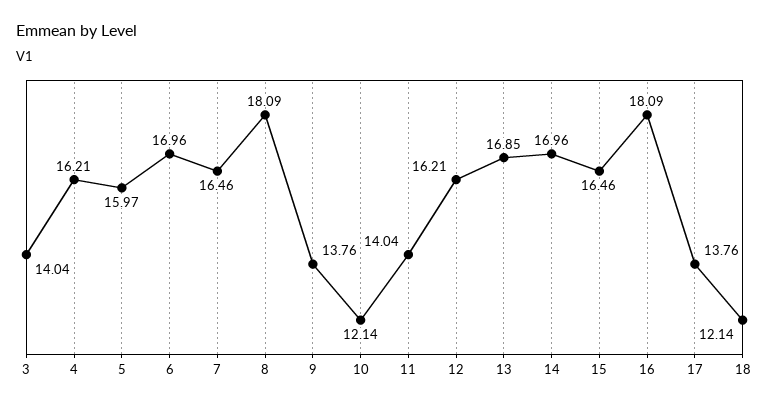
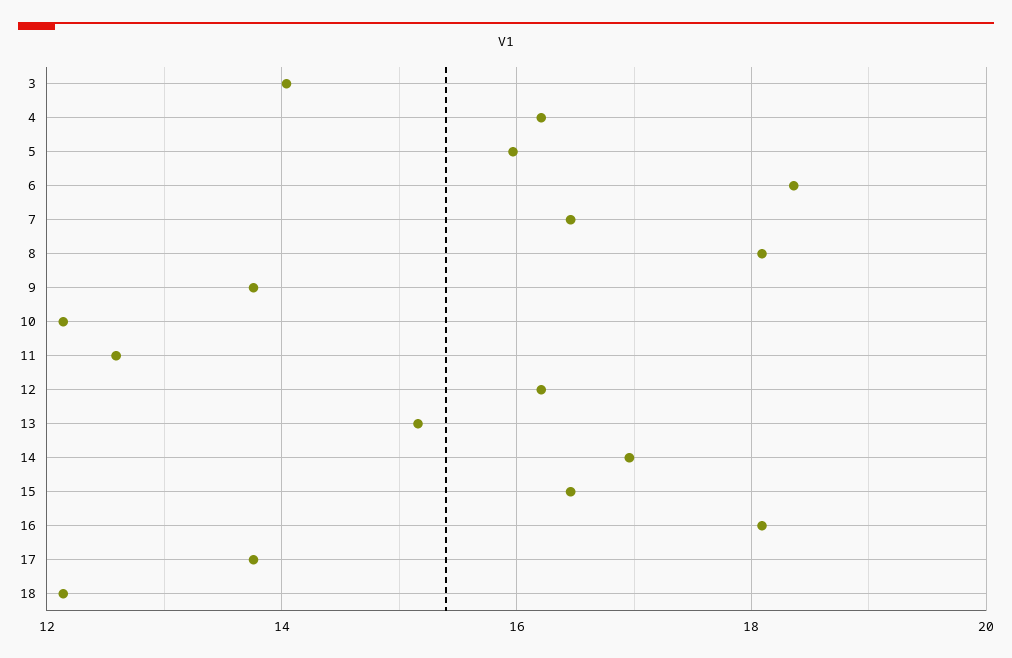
  {
    "3": 14.04,
    "4": 16.21,
    "5": 15.97,
-   "6": 16.96,
+   "6": 18.4,
    "7": 16.46,
    "8": 18.09,
    "9": 13.76,
    "10": 12.14,
-   "11": 14.04,
+   "11": 12.6,
    "12": 16.21,
-   "13": 16.85,
+   "13": 15.2,
    "14": 16.96,
    "15": 16.46,
    "16": 18.09,
    "17": 13.76,
    "18": 12.14
  }

